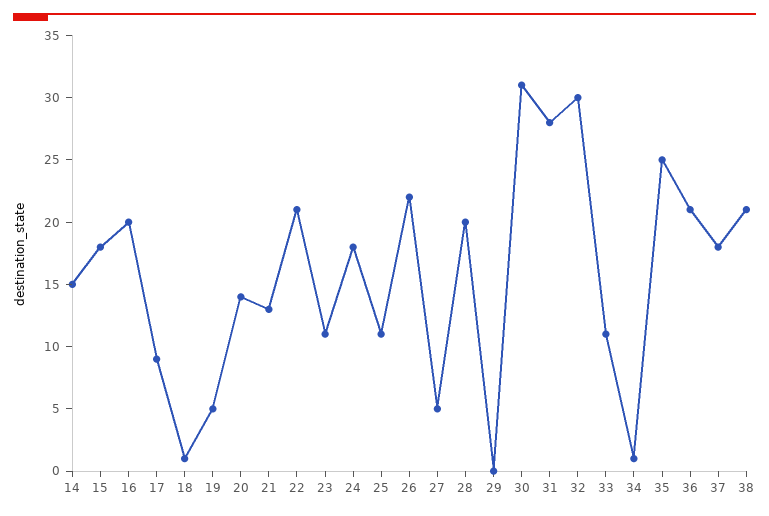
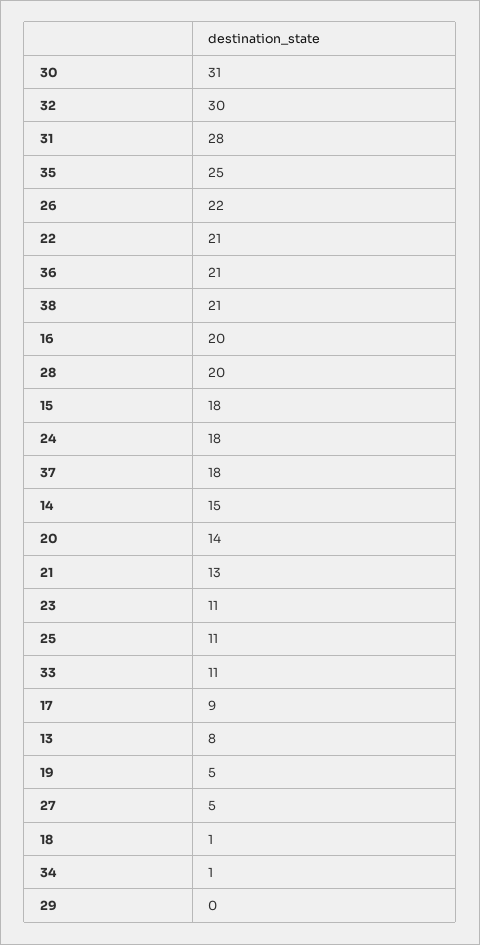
  {
    "14": 15,
    "15": 18,
    "16": 20,
    "17": 9,
    "18": 1,
    "19": 5,
    "20": 14,
    "21": 13,
    "22": 21,
    "23": 11,
    "24": 18,
    "25": 11,
    "26": 22,
    "27": 5,
    "28": 20,
    "29": 0,
    "30": 31,
    "31": 28,
    "32": 30,
    "33": 11,
    "34": 1,
    "35": 25,
    "36": 21,
    "37": 18,
-   "38": 21
+   "38": 21,
+   "13": 8
  }

